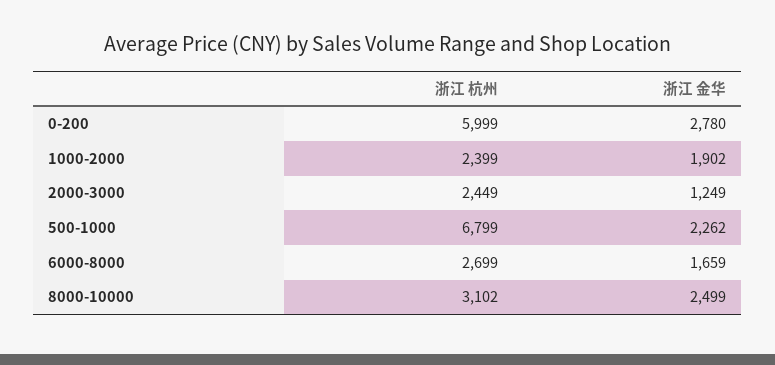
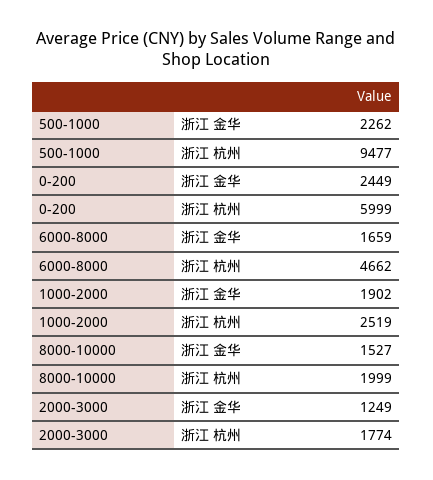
  {
    "浙江 杭州": {
      "0-200": 5999,
-     "1000-2000": 2399,
+     "1000-2000": 2519,
-     "2000-3000": 2449,
+     "2000-3000": 1774,
-     "500-1000": 6799,
+     "500-1000": 9477,
-     "6000-8000": 2699,
+     "6000-8000": 4662,
-     "8000-10000": 3102
+     "8000-10000": 1999
    },
    "浙江 金华": {
-     "0-200": 2780,
+     "0-200": 2449,
      "1000-2000": 1902,
      "2000-3000": 1249,
      "500-1000": 2262,
      "6000-8000": 1659,
-     "8000-10000": 2499
+     "8000-10000": 1527
    }
  }

